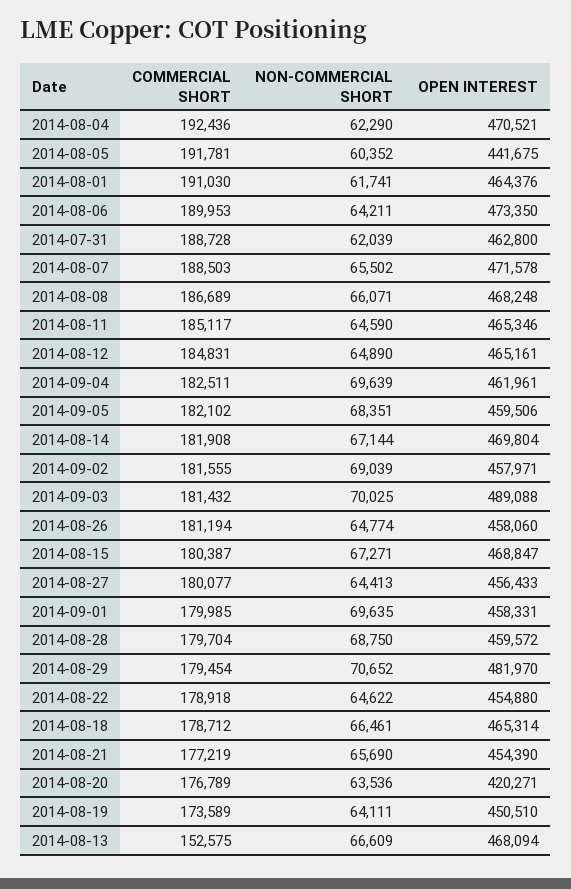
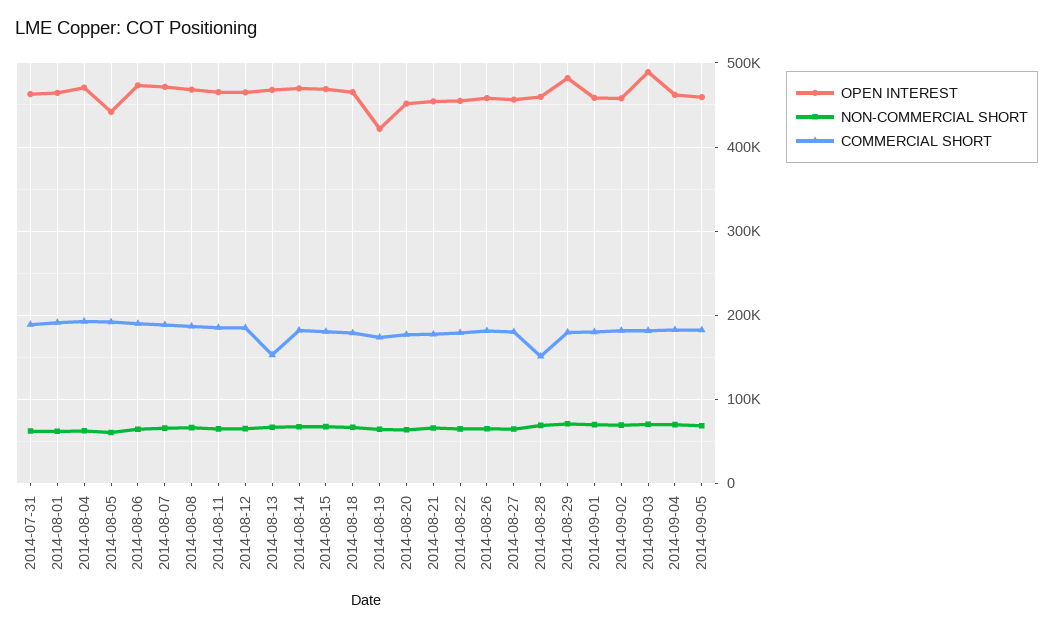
  {
    "COMMERCIAL SHORT": {
      "2014-08-04": 192436,
      "2014-08-05": 191781,
      "2014-08-01": 191030,
      "2014-08-06": 189953,
      "2014-07-31": 188728,
      "2014-08-07": 188503,
      "2014-08-08": 186689,
      "2014-08-11": 185117,
      "2014-08-12": 184831,
      "2014-09-04": 182511,
      "2014-09-05": 182102,
      "2014-08-14": 181908,
      "2014-09-02": 181555,
      "2014-09-03": 181432,
      "2014-08-26": 181194,
      "2014-08-15": 180387,
      "2014-08-27": 180077,
      "2014-09-01": 179985,
-     "2014-08-28": 179704,
+     "2014-08-28": 150000,
      "2014-08-29": 179454,
      "2014-08-22": 178918,
      "2014-08-18": 178712,
      "2014-08-21": 177219,
      "2014-08-20": 176789,
      "2014-08-19": 173589,
      "2014-08-13": 152575
    },
    "NON-COMMERCIAL SHORT": {
      "2014-08-04": 62290,
      "2014-08-05": 60352,
      "2014-08-01": 61741,
      "2014-08-06": 64211,
      "2014-07-31": 62039,
      "2014-08-07": 65502,
      "2014-08-08": 66071,
      "2014-08-11": 64590,
      "2014-08-12": 64890,
      "2014-09-04": 69639,
      "2014-09-05": 68351,
      "2014-08-14": 67144,
      "2014-09-02": 69039,
      "2014-09-03": 70025,
      "2014-08-26": 64774,
      "2014-08-15": 67271,
      "2014-08-27": 64413,
      "2014-09-01": 69635,
      "2014-08-28": 68750,
      "2014-08-29": 70652,
      "2014-08-22": 64622,
      "2014-08-18": 66461,
      "2014-08-21": 65690,
      "2014-08-20": 63536,
      "2014-08-19": 64111,
      "2014-08-13": 66609
    },
    "OPEN INTEREST": {
      "2014-08-04": 470521,
      "2014-08-05": 441675,
      "2014-08-01": 464376,
      "2014-08-06": 473350,
      "2014-07-31": 462800,
      "2014-08-07": 471578,
      "2014-08-08": 468248,
      "2014-08-11": 465346,
      "2014-08-12": 465161,
      "2014-09-04": 461961,
      "2014-09-05": 459506,
      "2014-08-14": 469804,
      "2014-09-02": 457971,
      "2014-09-03": 489088,
      "2014-08-26": 458060,
      "2014-08-15": 468847,
      "2014-08-27": 456433,
      "2014-09-01": 458331,
      "2014-08-28": 459572,
      "2014-08-29": 481970,
      "2014-08-22": 454880,
      "2014-08-18": 465314,
      "2014-08-21": 454390,
-     "2014-08-20": 420271,
+     "2014-08-20": 450000,
-     "2014-08-19": 450510,
+     "2014-08-19": 420000,
      "2014-08-13": 468094
    }
  }

